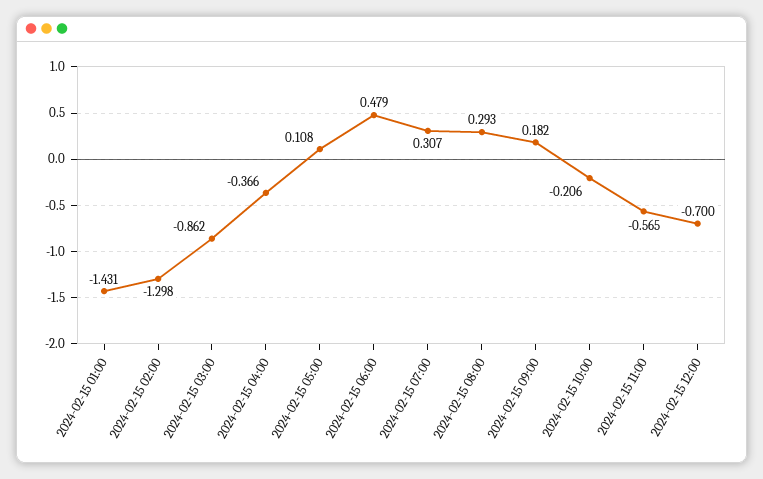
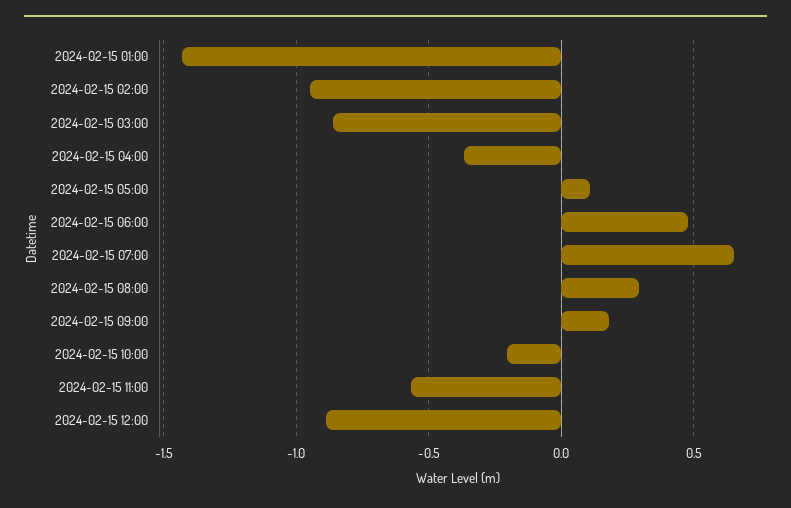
  {
    "2024-02-15 01:00": -1.431,
-   "2024-02-15 02:00": -1.298,
+   "2024-02-15 02:00": -0.95,
    "2024-02-15 03:00": -0.862,
    "2024-02-15 04:00": -0.366,
    "2024-02-15 05:00": 0.108,
    "2024-02-15 06:00": 0.479,
-   "2024-02-15 07:00": 0.307,
+   "2024-02-15 07:00": 0.65,
    "2024-02-15 08:00": 0.293,
    "2024-02-15 09:00": 0.182,
    "2024-02-15 10:00": -0.206,
    "2024-02-15 11:00": -0.565,
-   "2024-02-15 12:00": -0.7
+   "2024-02-15 12:00": -0.9
  }

